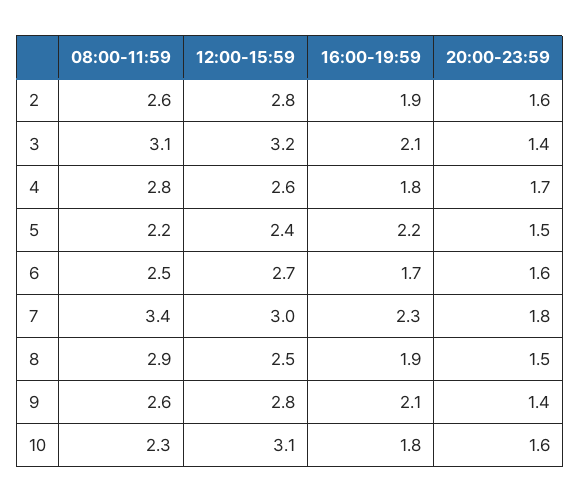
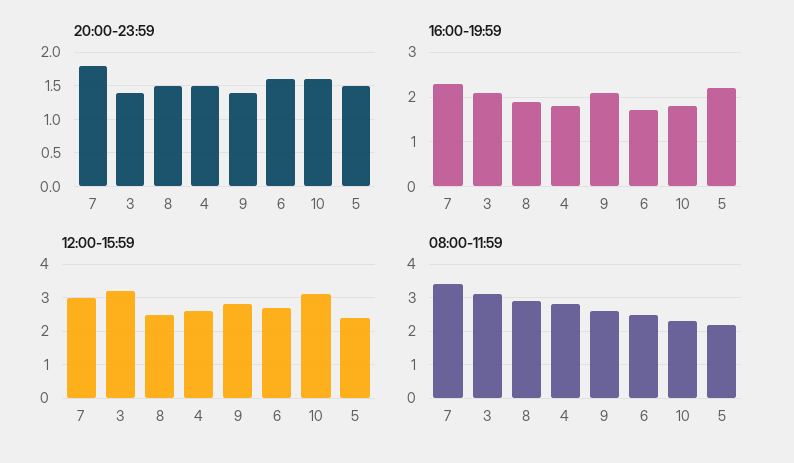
  {
    "08:00-11:59": {
-     "2": 2.6,
      "3": 3.1,
      "4": 2.8,
      "5": 2.2,
      "6": 2.5,
      "7": 3.4,
      "8": 2.9,
      "9": 2.6,
      "10": 2.3
    },
    "12:00-15:59": {
-     "2": 2.8,
      "3": 3.2,
      "4": 2.6,
      "5": 2.4,
      "6": 2.7,
      "7": 3,
      "8": 2.5,
      "9": 2.8,
      "10": 3.1
    },
    "16:00-19:59": {
-     "2": 1.9,
      "3": 2.1,
      "4": 1.8,
      "5": 2.2,
      "6": 1.7,
      "7": 2.3,
      "8": 1.9,
      "9": 2.1,
      "10": 1.8
    },
    "20:00-23:59": {
-     "2": 1.6,
      "3": 1.4,
-     "4": 1.7,
+     "4": 1.5,
      "5": 1.5,
      "6": 1.6,
      "7": 1.8,
      "8": 1.5,
      "9": 1.4,
      "10": 1.6
    }
  }

